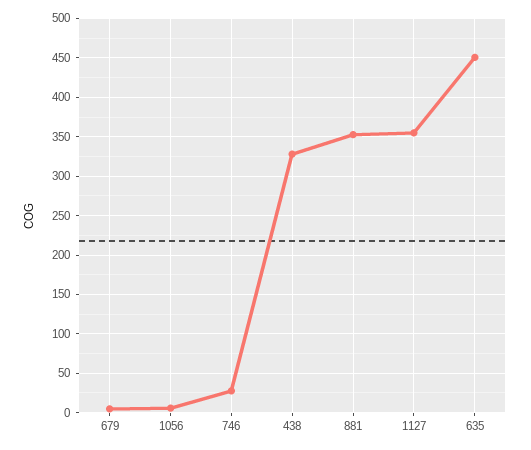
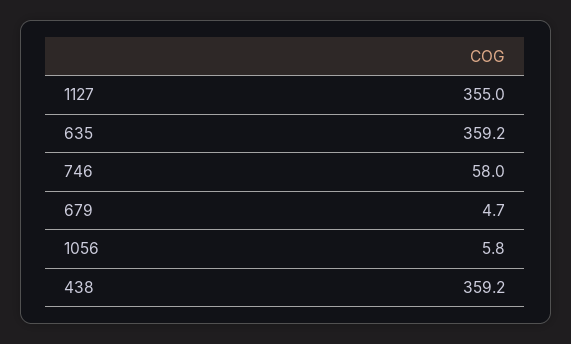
  {
    "679": 4.7,
    "1056": 5.8,
-   "746": 30,
+   "746": 58,
-   "438": 330,
+   "438": 359.2,
-   "881": 350,
    "1127": 355,
-   "635": 450
+   "635": 359.2
  }

